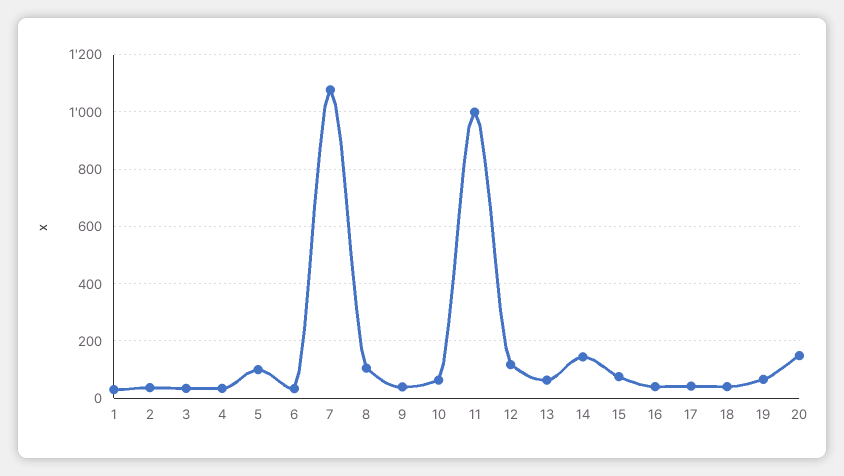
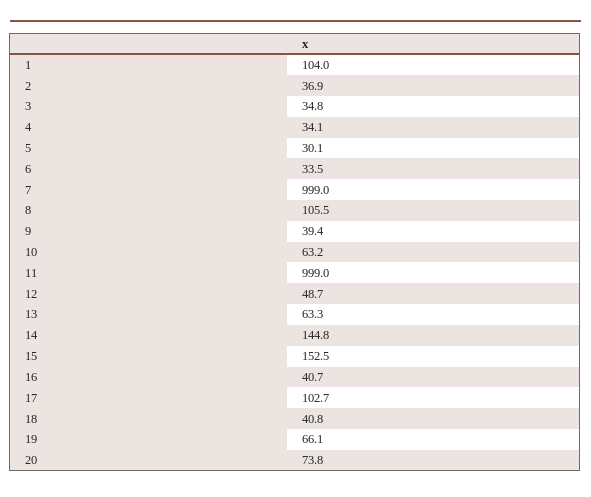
  {
-   "1": 25,
+   "1": 104,
    "2": 36.9,
    "3": 34.8,
    "4": 34.1,
-   "5": 100,
+   "5": 30.1,
    "6": 33.5,
-   "7": 1075,
+   "7": 999,
    "8": 105.5,
    "9": 39.4,
    "10": 63.2,
    "11": 999,
-   "12": 125,
+   "12": 48.7,
    "13": 63.3,
    "14": 144.8,
-   "15": 75,
+   "15": 152.5,
    "16": 40.7,
-   "17": 50,
+   "17": 102.7,
    "18": 40.8,
    "19": 66.1,
-   "20": 150
+   "20": 73.8
  }

